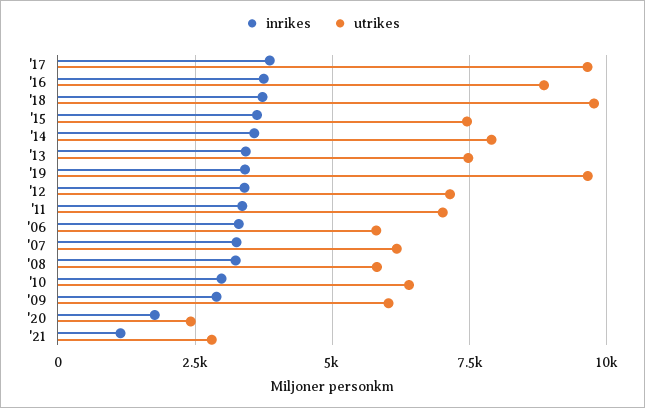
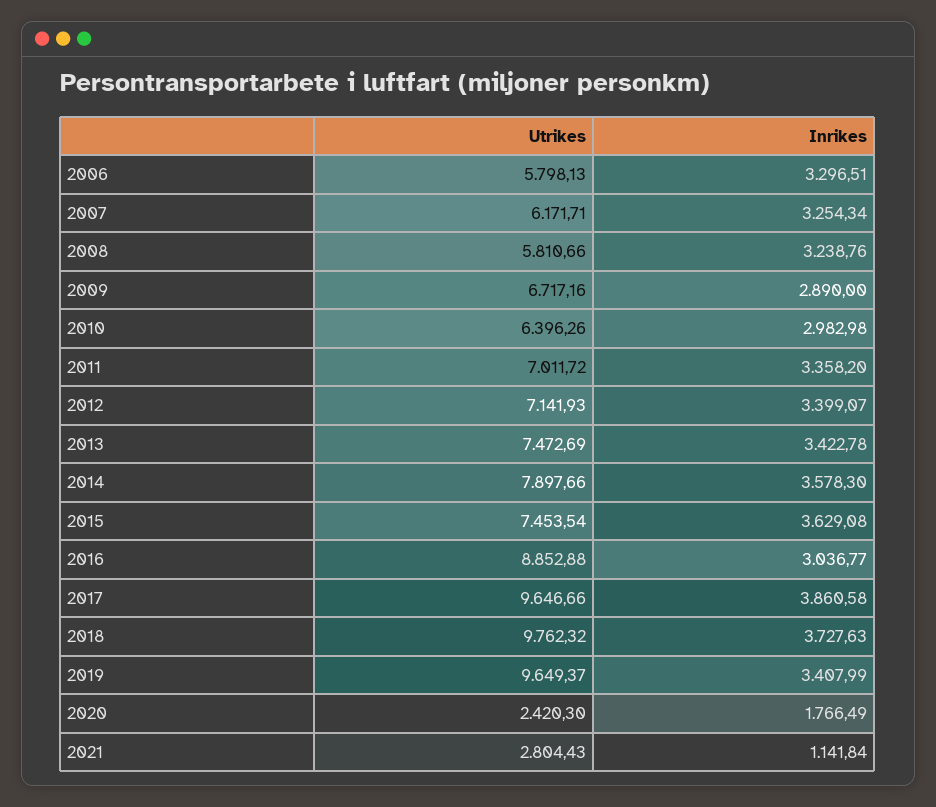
  {
    "inrikes": {
      "'17": 3860.58,
-     "'16": 3750,
+     "'16": 3036.77,
      "'18": 3727.63,
      "'15": 3629.08,
      "'14": 3578.3,
      "'13": 3422.78,
      "'19": 3407.99,
      "'12": 3399.07,
      "'11": 3358.2,
      "'06": 3296.51,
      "'07": 3254.34,
      "'08": 3238.76,
      "'10": 2982.98,
      "'09": 2890,
      "'20": 1766.49,
      "'21": 1141.84
    },
    "utrikes": {
      "'17": 9646.66,
      "'16": 8852.88,
      "'18": 9762.32,
      "'15": 7453.54,
      "'14": 7897.66,
      "'13": 7472.69,
      "'19": 9649.37,
      "'12": 7141.93,
      "'11": 7011.72,
      "'06": 5798.13,
      "'07": 6171.71,
      "'08": 5810.66,
      "'10": 6396.26,
-     "'09": 6000,
+     "'09": 6717.16,
      "'20": 2420.3,
      "'21": 2804.43
    }
  }

